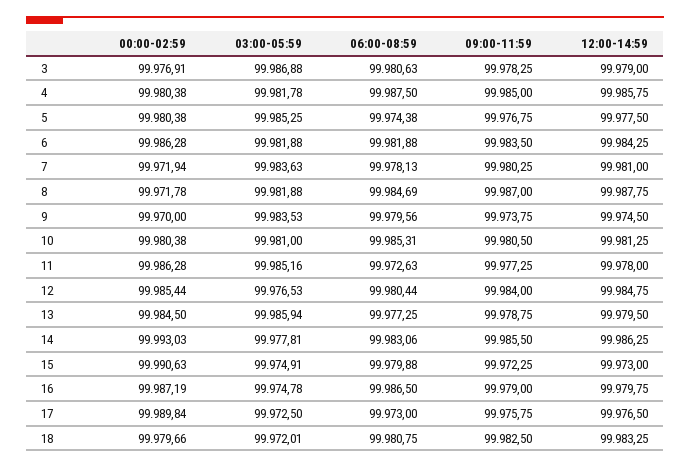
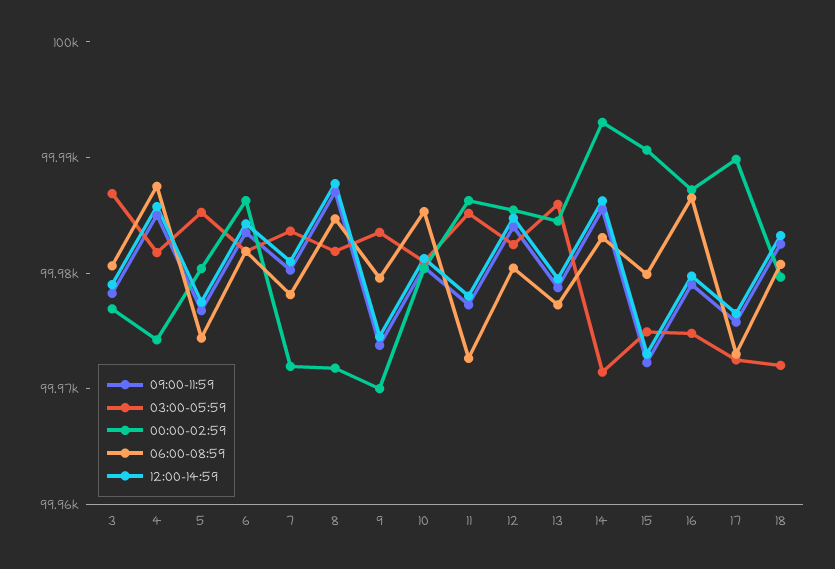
  {
    "00:00-02:59": {
      "3": 99976.91,
-     "4": 99980.38,
+     "4": 99974,
      "5": 99980.38,
      "6": 99986.28,
      "7": 99971.94,
      "8": 99971.78,
      "9": 99970,
      "10": 99980.38,
      "11": 99986.28,
      "12": 99985.44,
      "13": 99984.5,
      "14": 99993.03,
      "15": 99990.63,
      "16": 99987.19,
      "17": 99989.84,
      "18": 99979.66
    },
    "03:00-05:59": {
      "3": 99986.88,
      "4": 99981.78,
      "5": 99985.25,
      "6": 99981.88,
      "7": 99983.63,
      "8": 99981.88,
      "9": 99983.53,
      "10": 99981,
      "11": 99985.16,
-     "12": 99976.53,
+     "12": 99982,
      "13": 99985.94,
-     "14": 99977.81,
+     "14": 99972,
      "15": 99974.91,
      "16": 99974.78,
      "17": 99972.5,
      "18": 99972.01
    },
    "06:00-08:59": {
      "3": 99980.63,
      "4": 99987.5,
      "5": 99974.38,
      "6": 99981.88,
      "7": 99978.13,
      "8": 99984.69,
      "9": 99979.56,
      "10": 99985.31,
      "11": 99972.63,
      "12": 99980.44,
      "13": 99977.25,
      "14": 99983.06,
      "15": 99979.88,
      "16": 99986.5,
      "17": 99973,
      "18": 99980.75
    },
    "09:00-11:59": {
      "3": 99978.25,
      "4": 99985,
      "5": 99976.75,
      "6": 99983.5,
      "7": 99980.25,
      "8": 99987,
      "9": 99973.75,
      "10": 99980.5,
      "11": 99977.25,
      "12": 99984,
      "13": 99978.75,
      "14": 99985.5,
      "15": 99972.25,
      "16": 99979,
      "17": 99975.75,
      "18": 99982.5
    },
    "12:00-14:59": {
      "3": 99979,
      "4": 99985.75,
      "5": 99977.5,
      "6": 99984.25,
      "7": 99981,
      "8": 99987.75,
      "9": 99974.5,
      "10": 99981.25,
      "11": 99978,
      "12": 99984.75,
      "13": 99979.5,
      "14": 99986.25,
      "15": 99973,
      "16": 99979.75,
      "17": 99976.5,
      "18": 99983.25
    }
  }

